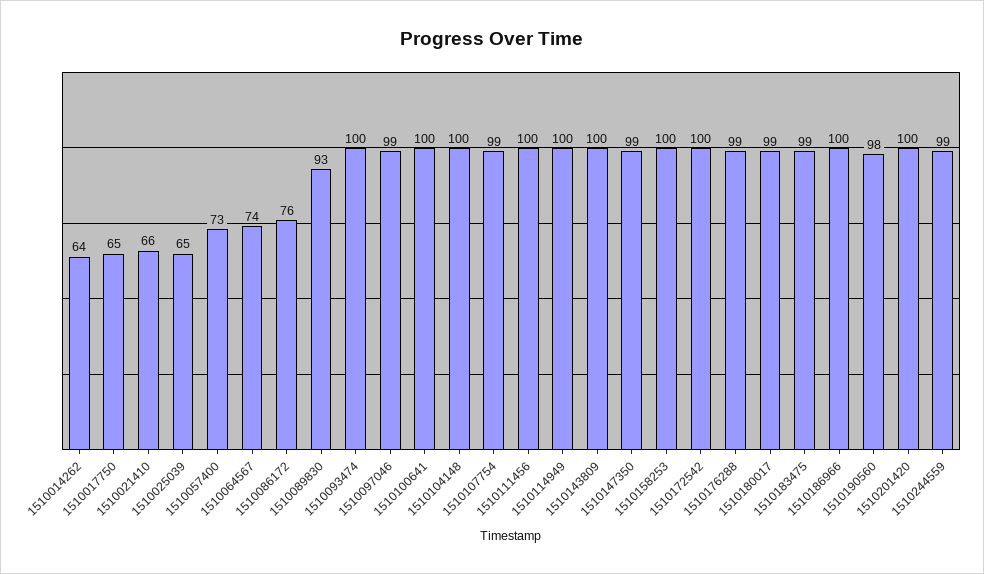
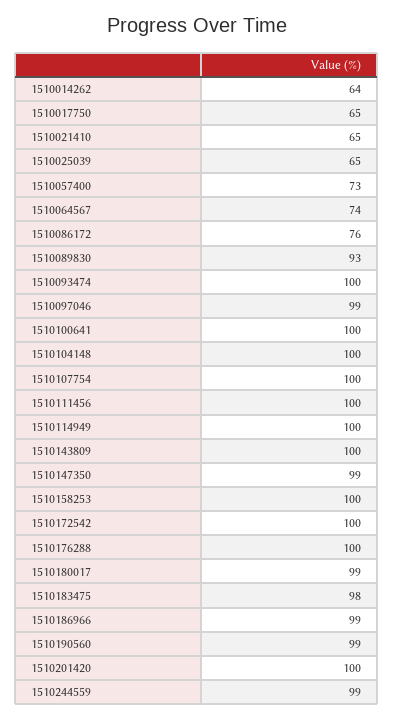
  {
    "1510014262": 64,
    "1510017750": 65,
-   "1510021410": 66,
+   "1510021410": 65,
    "1510025039": 65,
    "1510057400": 73,
    "1510064567": 74,
    "1510086172": 76,
    "1510089830": 93,
    "1510093474": 100,
    "1510097046": 99,
    "1510100641": 100,
    "1510104148": 100,
-   "1510107754": 99,
+   "1510107754": 100,
    "1510111456": 100,
    "1510114949": 100,
    "1510143809": 100,
    "1510147350": 99,
    "1510158253": 100,
    "1510172542": 100,
-   "1510176288": 99,
+   "1510176288": 100,
    "1510180017": 99,
-   "1510183475": 99,
+   "1510183475": 98,
-   "1510186966": 100,
+   "1510186966": 99,
-   "1510190560": 98,
+   "1510190560": 99,
    "1510201420": 100,
    "1510244559": 99
  }

